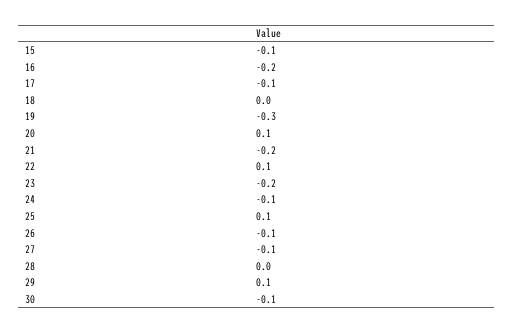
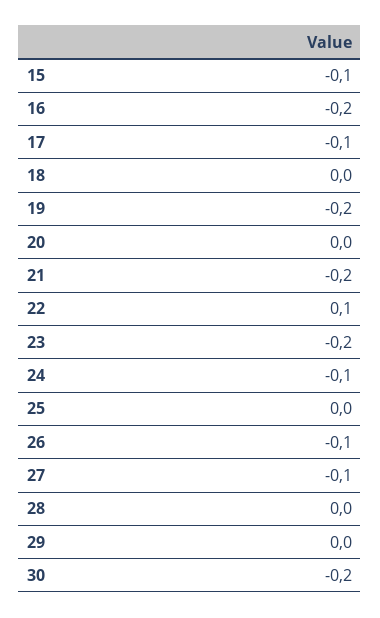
  {
    "15": -0.1,
    "16": -0.2,
    "17": -0.1,
    "18": 0,
-   "19": -0.3,
+   "19": -0.2,
-   "20": 0.1,
+   "20": 0,
    "21": -0.2,
    "22": 0.1,
    "23": -0.2,
    "24": -0.1,
-   "25": 0.1,
+   "25": 0,
    "26": -0.1,
    "27": -0.1,
    "28": 0,
-   "29": 0.1,
+   "29": 0,
-   "30": -0.1
+   "30": -0.2
  }

